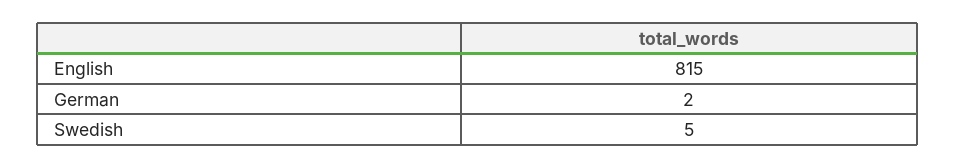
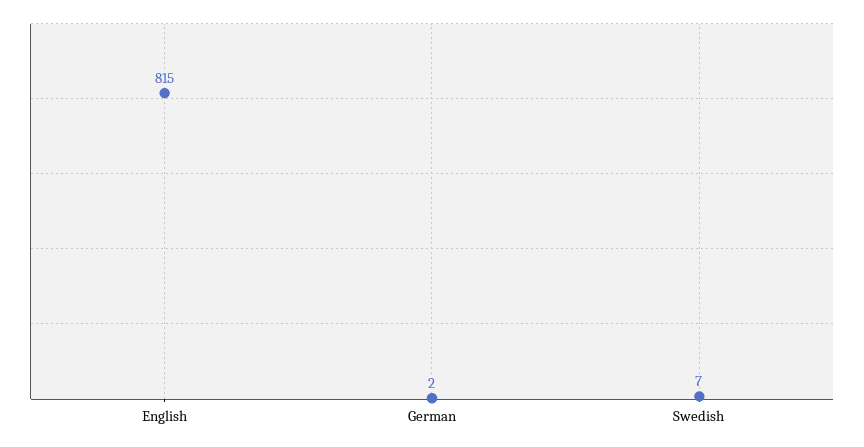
  {
    "English": 815,
    "German": 2,
-   "Swedish": 5
+   "Swedish": 7
  }

